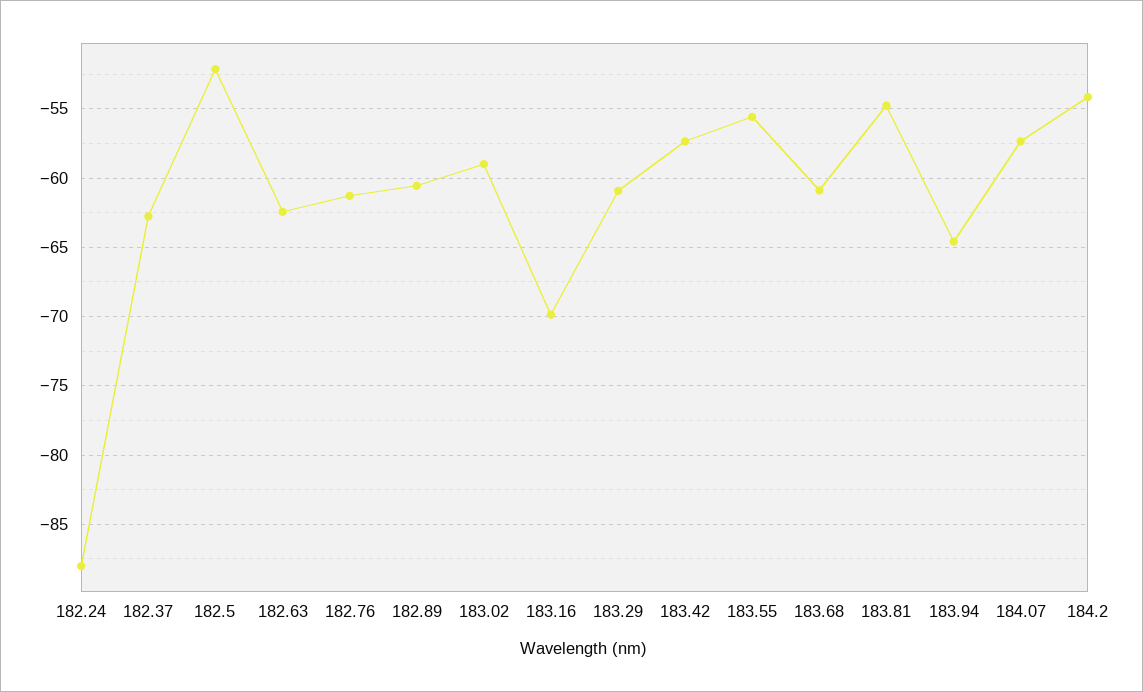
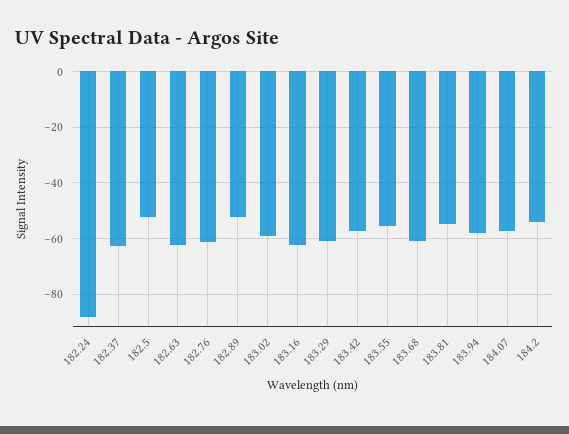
  {
    "182.24": -88,
    "182.37": -63,
    "182.5": -52,
    "182.63": -62.5,
    "182.76": -61.5,
-   "182.89": -60.5,
+   "182.89": -52.5,
    "183.02": -59,
-   "183.16": -70,
+   "183.16": -62.5,
    "183.29": -61,
    "183.42": -57.5,
    "183.55": -55.5,
    "183.68": -61,
    "183.81": -55,
-   "183.94": -64.5,
+   "183.94": -57.5,
    "184.07": -57.5,
    "184.2": -54
  }

